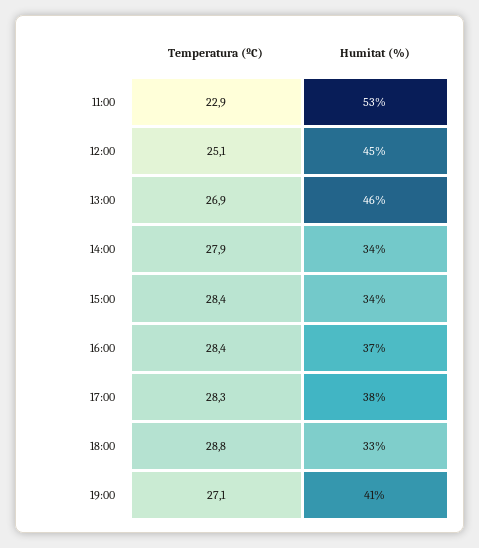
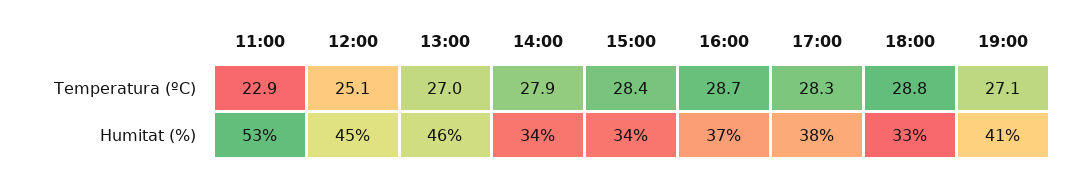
  {
    "Temperatura (ºC)": {
      "11:00": 22.9,
      "12:00": 25.1,
-     "13:00": 26.9,
+     "13:00": 27,
      "14:00": 27.9,
      "15:00": 28.4,
-     "16:00": 28.4,
+     "16:00": 28.7,
      "17:00": 28.3,
      "18:00": 28.8,
      "19:00": 27.1
    },
    "Humitat (%)": {
      "11:00": 53,
      "12:00": 45,
      "13:00": 46,
      "14:00": 34,
      "15:00": 34,
      "16:00": 37,
      "17:00": 38,
      "18:00": 33,
      "19:00": 41
    }
  }

